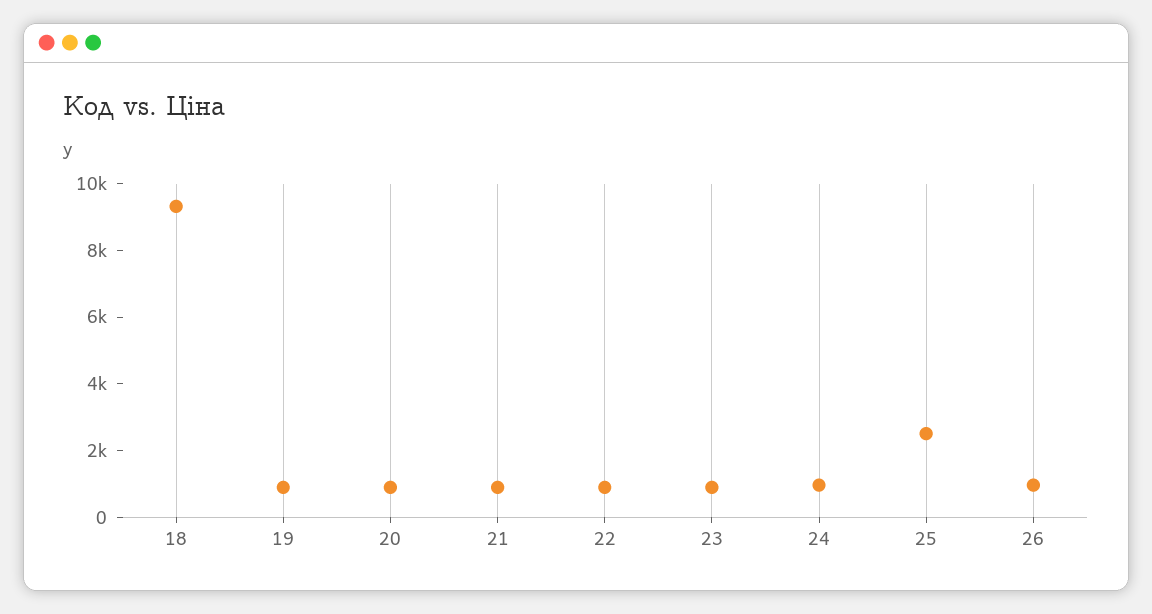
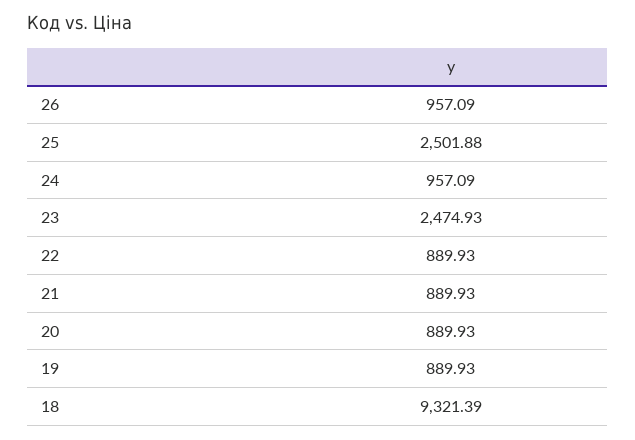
  {
    "18": 9321.39,
    "19": 889.93,
    "20": 889.93,
    "21": 889.93,
    "22": 889.93,
-   "23": 1000,
+   "23": 2474.93,
    "24": 957.09,
    "25": 2501.88,
    "26": 957.09
  }

